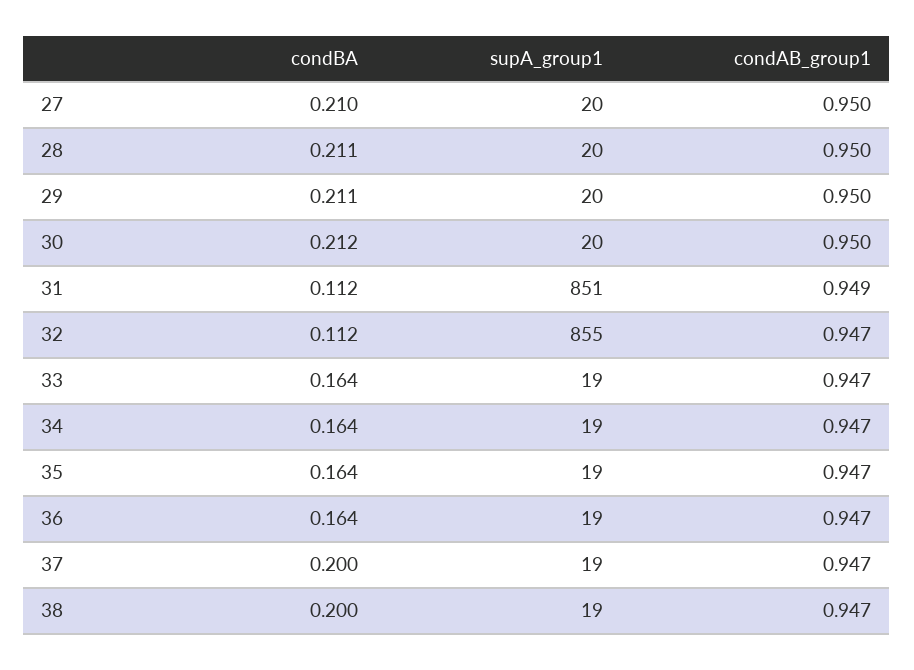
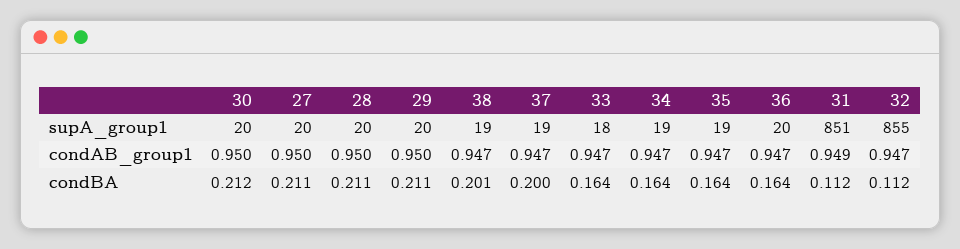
  {
    "condBA": {
-     "27": 0.21,
+     "27": 0.211,
      "28": 0.211,
      "29": 0.211,
      "30": 0.212,
      "31": 0.112,
      "32": 0.112,
      "33": 0.164,
      "34": 0.164,
      "35": 0.164,
      "36": 0.164,
      "37": 0.2,
-     "38": 0.2
+     "38": 0.201
    },
    "supA_group1": {
      "27": 20,
      "28": 20,
      "29": 20,
      "30": 20,
      "31": 851,
      "32": 855,
-     "33": 19,
+     "33": 18,
      "34": 19,
      "35": 19,
-     "36": 19,
+     "36": 20,
      "37": 19,
      "38": 19
    },
    "condAB_group1": {
      "27": 0.95,
      "28": 0.95,
      "29": 0.95,
      "30": 0.95,
      "31": 0.949,
      "32": 0.947,
      "33": 0.947,
      "34": 0.947,
      "35": 0.947,
      "36": 0.947,
      "37": 0.947,
      "38": 0.947
    }
  }

